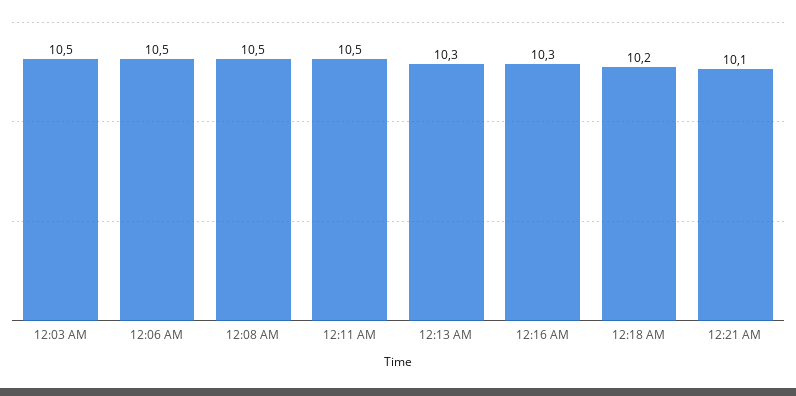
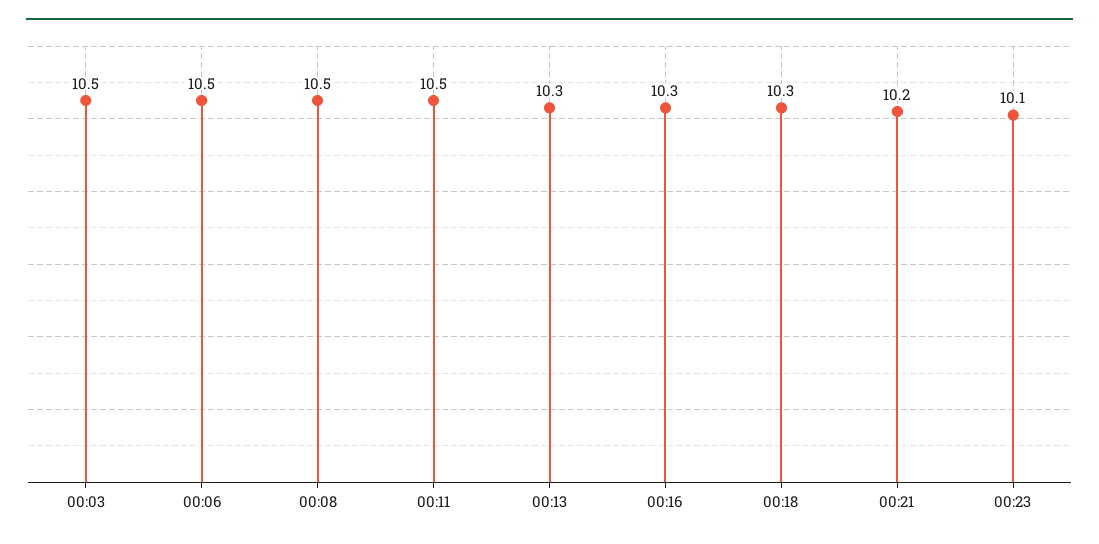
  {
    "12:03 AM": 10.5,
    "12:06 AM": 10.5,
    "12:08 AM": 10.5,
    "12:11 AM": 10.5,
    "12:13 AM": 10.3,
    "12:16 AM": 10.3,
-   "12:18 AM": 10.2,
+   "12:18 AM": 10.3,
-   "12:21 AM": 10.1
+   "12:21 AM": 10.2,
+   "00:23": 10.1
  }

